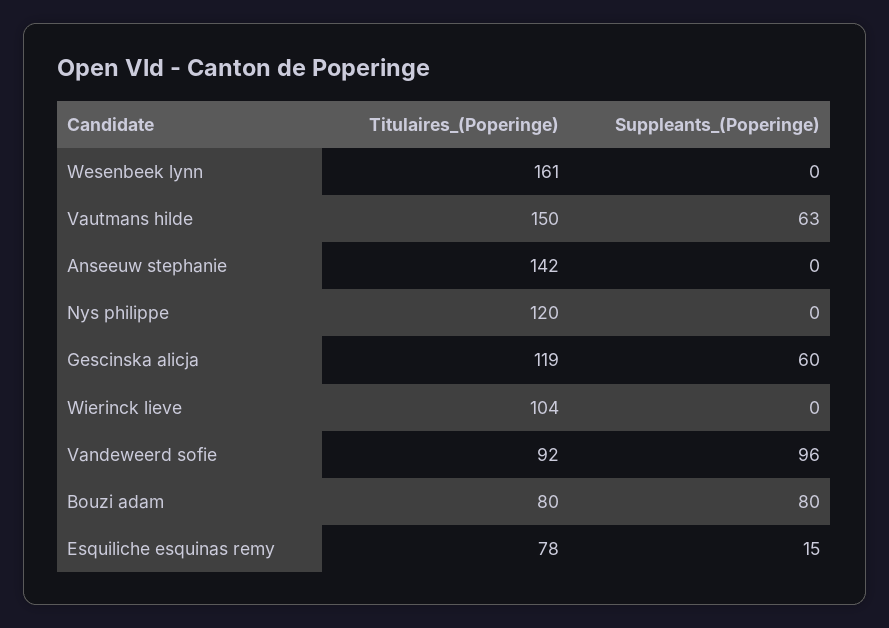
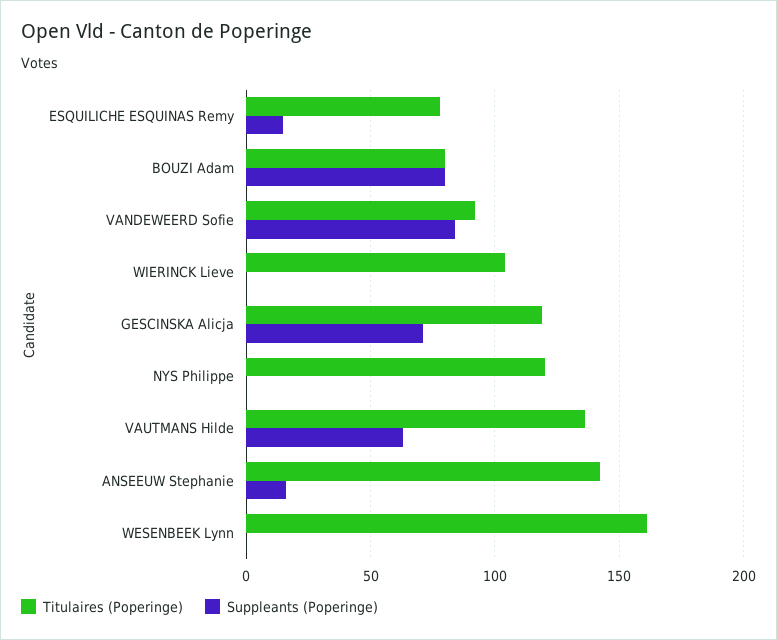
  {
    "Titulaires_(Poperinge)": {
      "Wesenbeek lynn": 161,
-     "Vautmans hilde": 150,
+     "Vautmans hilde": 135,
      "Anseeuw stephanie": 142,
      "Nys philippe": 120,
      "Gescinska alicja": 119,
      "Wierinck lieve": 104,
      "Vandeweerd sofie": 92,
      "Bouzi adam": 80,
      "Esquiliche esquinas remy": 78
    },
    "Suppleants_(Poperinge)": {
      "Wesenbeek lynn": 0,
      "Vautmans hilde": 63,
-     "Anseeuw stephanie": 0,
+     "Anseeuw stephanie": 15,
      "Nys philippe": 0,
-     "Gescinska alicja": 60,
+     "Gescinska alicja": 70,
      "Wierinck lieve": 0,
-     "Vandeweerd sofie": 96,
+     "Vandeweerd sofie": 85,
      "Bouzi adam": 80,
      "Esquiliche esquinas remy": 15
    }
  }

